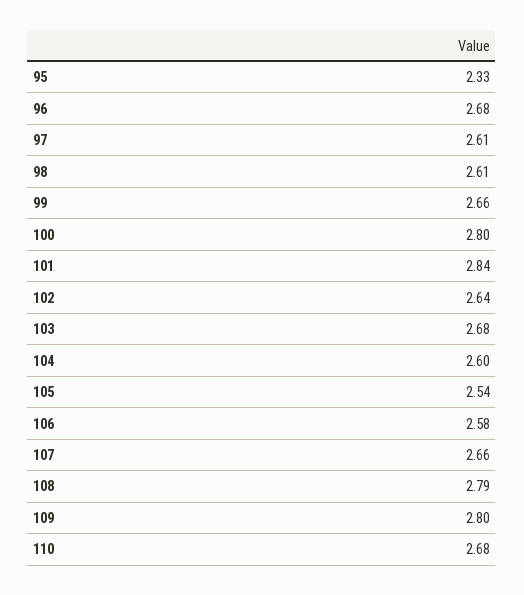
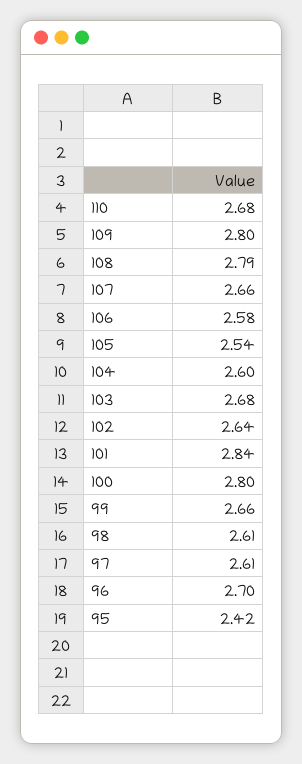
  {
-   "95": 2.33,
+   "95": 2.42,
-   "96": 2.68,
+   "96": 2.7,
    "97": 2.61,
    "98": 2.61,
    "99": 2.66,
    "100": 2.8,
    "101": 2.84,
    "102": 2.64,
    "103": 2.68,
    "104": 2.6,
    "105": 2.54,
    "106": 2.58,
    "107": 2.66,
    "108": 2.79,
    "109": 2.8,
    "110": 2.68
  }

